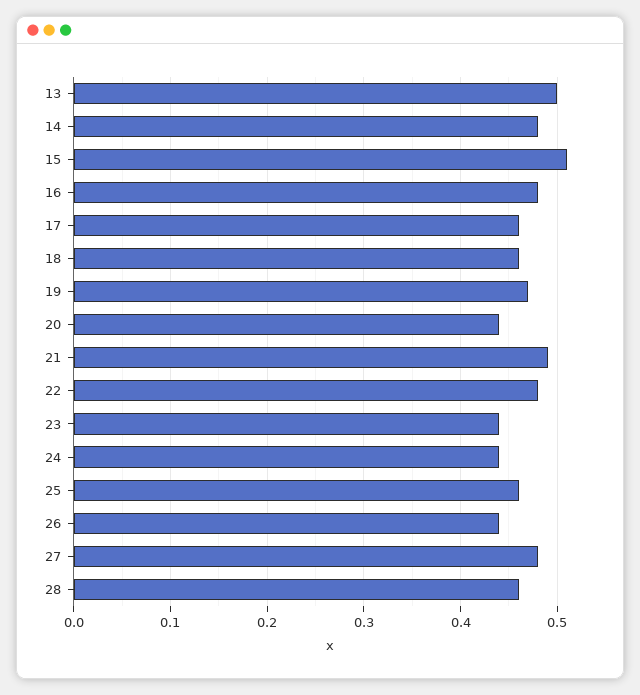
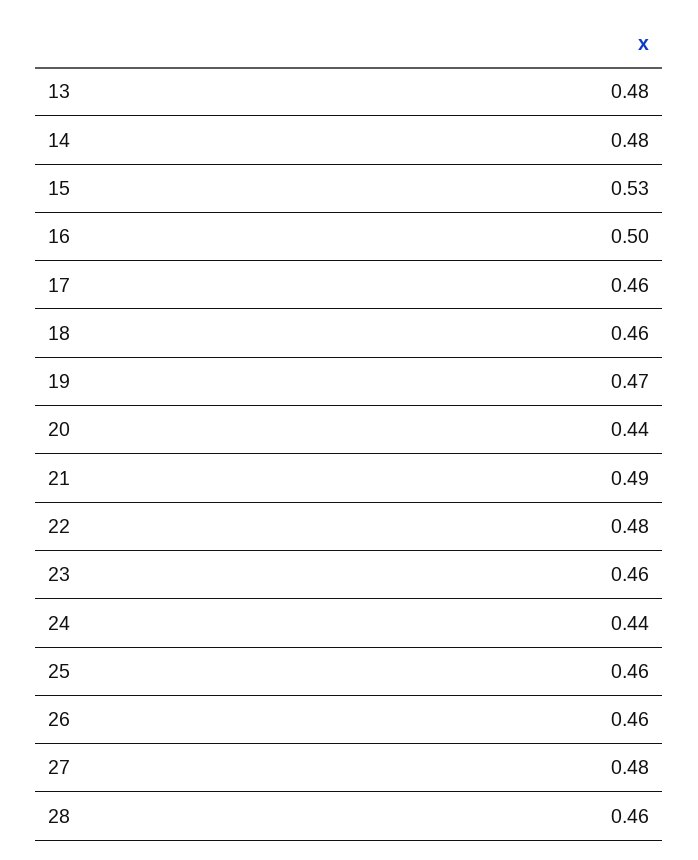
  {
-   "13": 0.5,
+   "13": 0.48,
    "14": 0.48,
-   "15": 0.51,
+   "15": 0.53,
-   "16": 0.48,
+   "16": 0.5,
    "17": 0.46,
    "18": 0.46,
    "19": 0.47,
    "20": 0.44,
    "21": 0.49,
    "22": 0.48,
-   "23": 0.44,
+   "23": 0.46,
    "24": 0.44,
    "25": 0.46,
-   "26": 0.44,
+   "26": 0.46,
    "27": 0.48,
    "28": 0.46
  }

